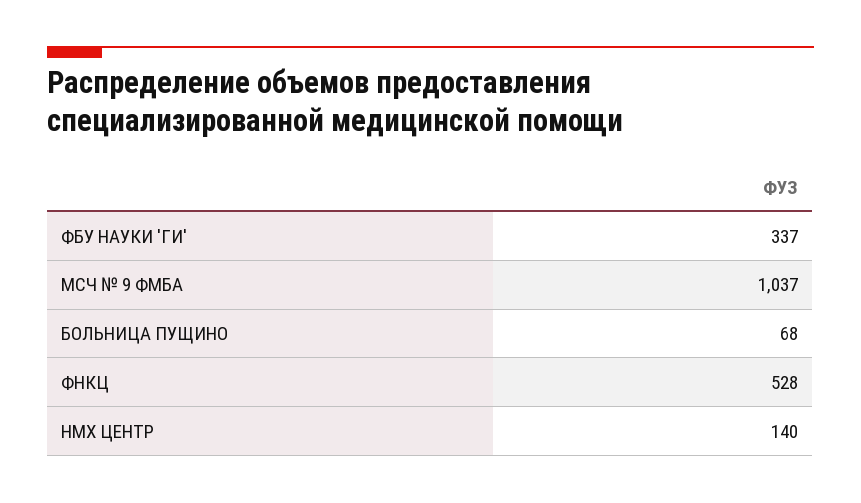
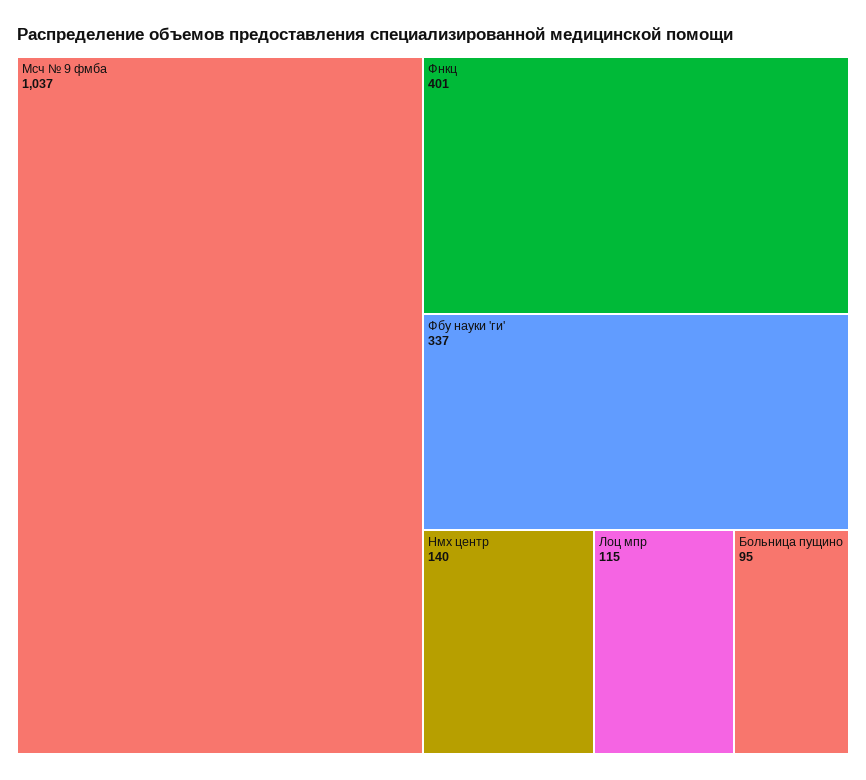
  {
    "ФБУ НАУКИ 'ГИ'": 337,
    "МСЧ № 9 ФМБА": 1037,
-   "БОЛЬНИЦА ПУЩИНО": 68,
+   "БОЛЬНИЦА ПУЩИНО": 95,
-   "ФНКЦ": 528,
+   "ФНКЦ": 401,
-   "НМХ ЦЕНТР": 140
+   "НМХ ЦЕНТР": 140,
+   "Лоц мпр": 115
  }

